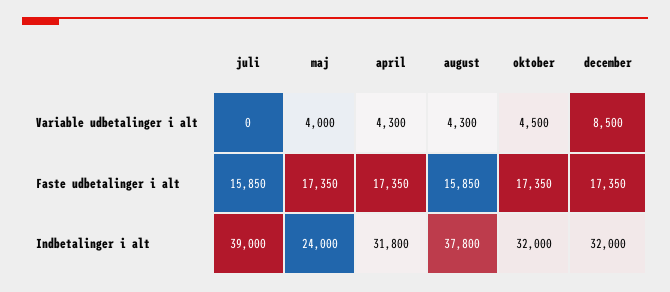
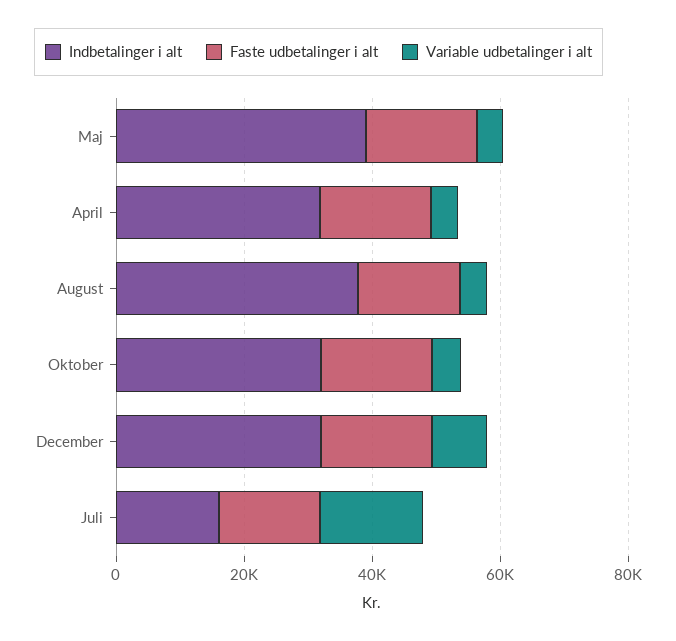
  {
    "Variable udbetalinger i alt": {
-     "juli": 0,
+     "juli": 15000,
      "maj": 4000,
      "april": 4300,
      "august": 4300,
      "oktober": 4500,
      "december": 8500
    },
    "Faste udbetalinger i alt": {
      "juli": 15850,
      "maj": 17350,
      "april": 17350,
      "august": 15850,
      "oktober": 17350,
      "december": 17350
    },
    "Indbetalinger i alt": {
-     "juli": 39000,
+     "juli": 15000,
-     "maj": 24000,
+     "maj": 40000,
      "april": 31800,
      "august": 37800,
      "oktober": 32000,
      "december": 32000
    }
  }

